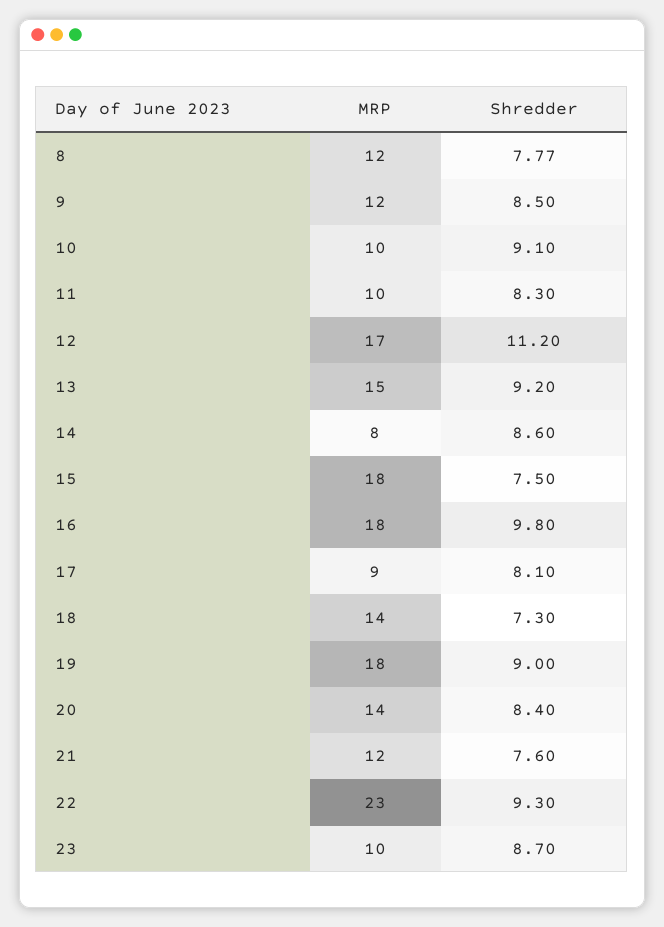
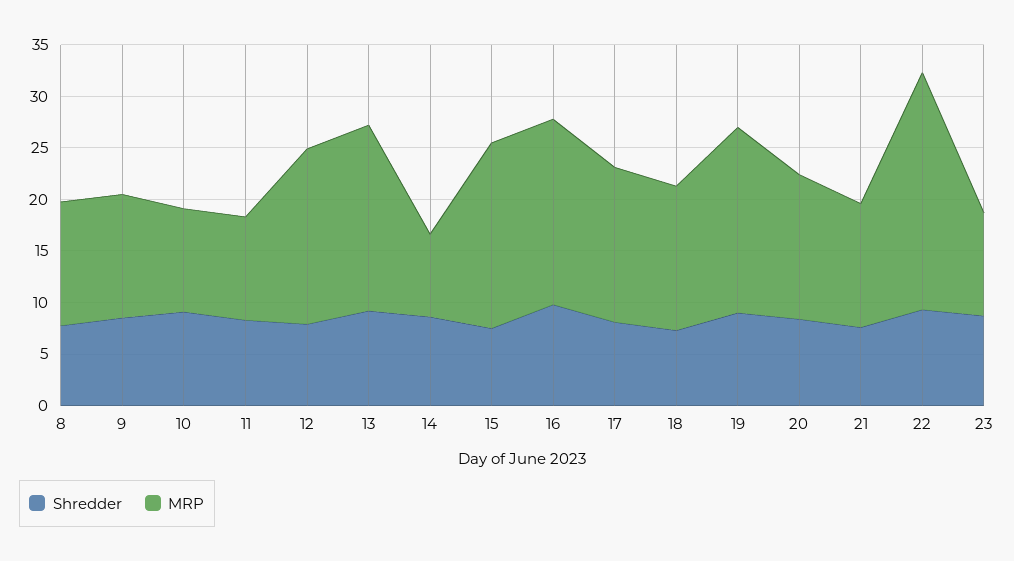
  {
    "MRP": {
      "8": 12,
      "9": 12,
      "10": 10,
      "11": 10,
      "12": 17,
-     "13": 15,
+     "13": 18,
      "14": 8,
      "15": 18,
      "16": 18,
-     "17": 9,
+     "17": 15,
      "18": 14,
      "19": 18,
      "20": 14,
      "21": 12,
      "22": 23,
      "23": 10
    },
    "Shredder": {
      "8": 7.77,
      "9": 8.5,
      "10": 9.1,
      "11": 8.3,
-     "12": 11.2,
+     "12": 8,
      "13": 9.2,
      "14": 8.6,
      "15": 7.5,
      "16": 9.8,
      "17": 8.1,
      "18": 7.3,
      "19": 9,
      "20": 8.4,
      "21": 7.6,
      "22": 9.3,
      "23": 8.7
    }
  }

